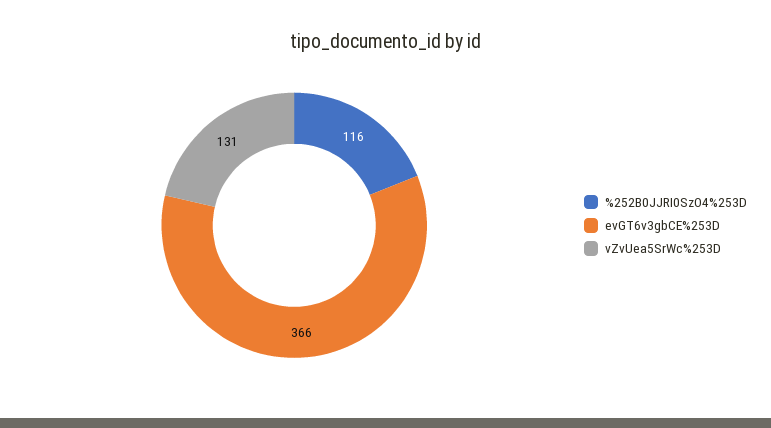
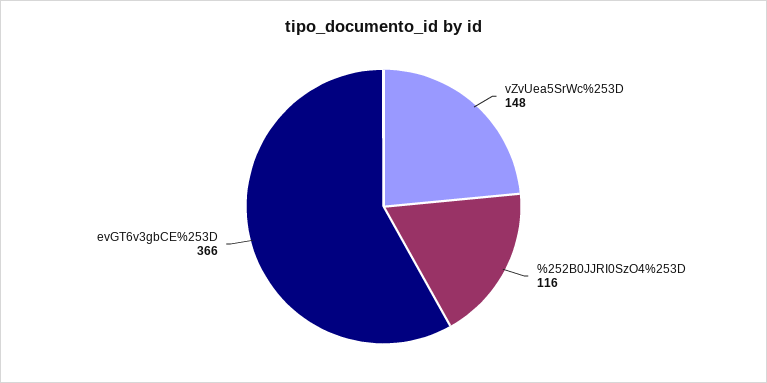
  {
    "%252B0JJRI0SzO4%253D": 116,
    "evGT6v3gbCE%253D": 366,
-   "vZvUea5SrWc%253D": 131
+   "vZvUea5SrWc%253D": 148
  }

